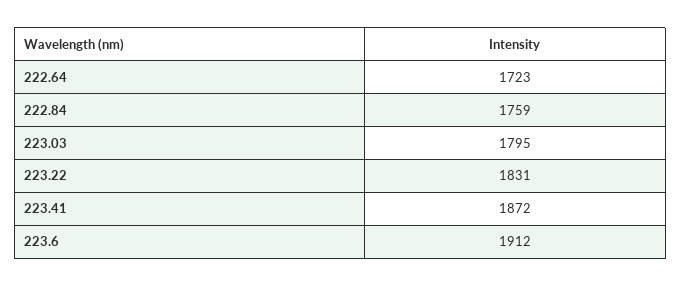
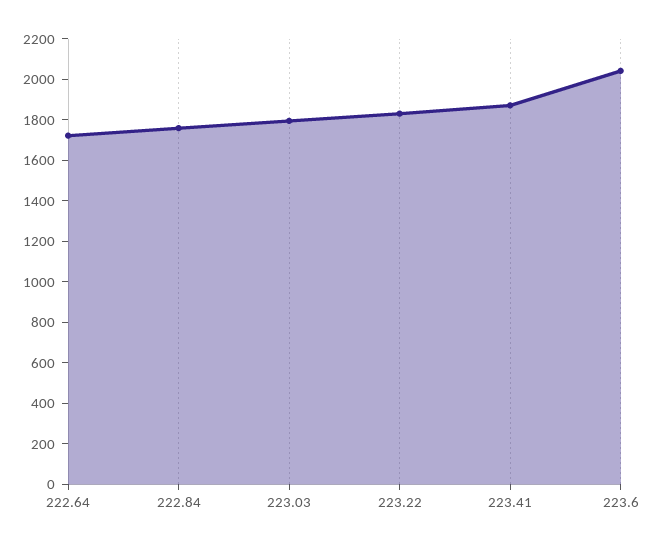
  {
    "222.64": 1723,
    "222.84": 1759,
    "223.03": 1795,
    "223.22": 1831,
    "223.41": 1872,
-   "223.6": 1912
+   "223.6": 2050
  }

